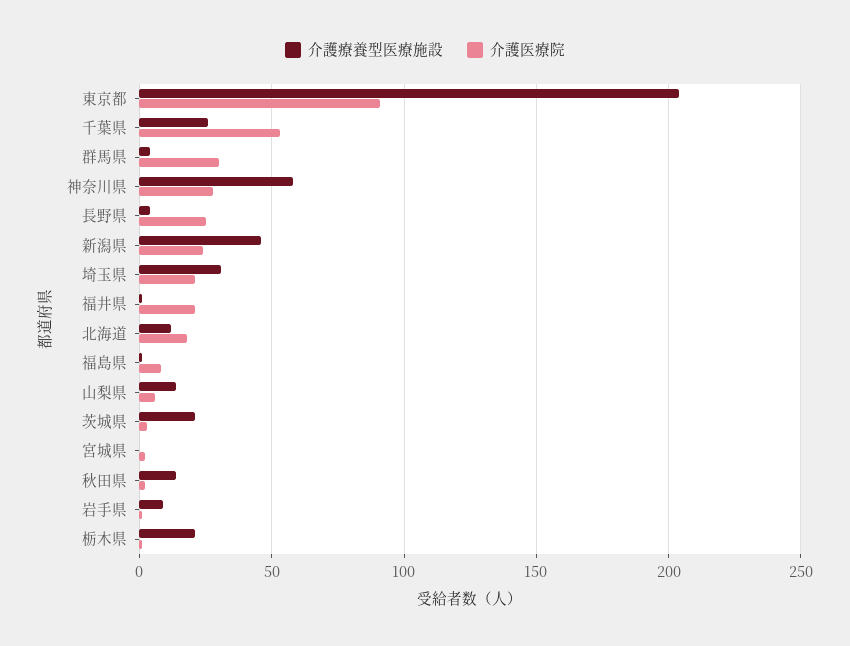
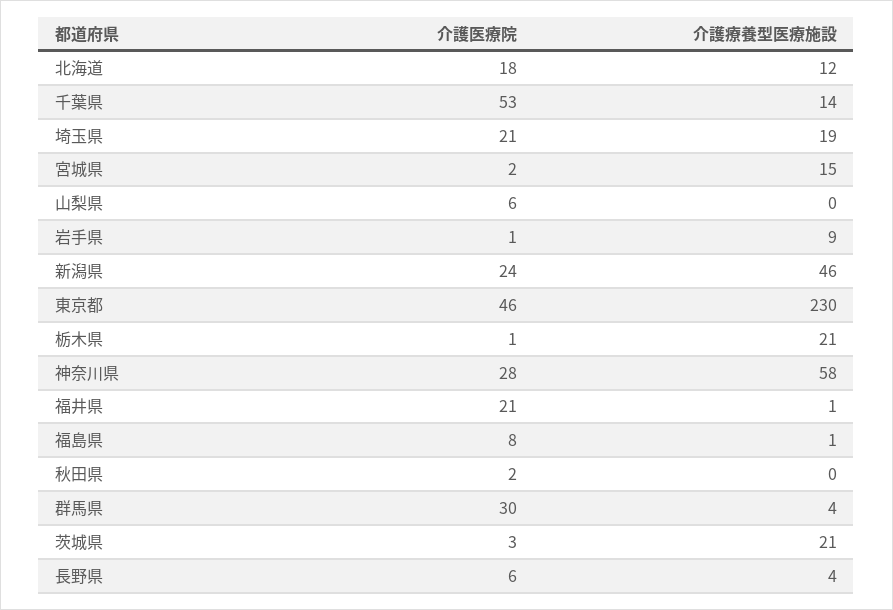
  {
    "介護療養型医療施設": {
-     "東京都": 205,
+     "東京都": 230,
-     "千葉県": 25,
+     "千葉県": 14,
      "群馬県": 4,
      "神奈川県": 58,
      "長野県": 4,
      "新潟県": 46,
-     "埼玉県": 30,
+     "埼玉県": 19,
      "福井県": 1,
      "北海道": 12,
      "福島県": 1,
-     "山梨県": 15,
+     "山梨県": 0,
      "茨城県": 21,
-     "宮城県": 0,
+     "宮城県": 15,
-     "秋田県": 15,
+     "秋田県": 0,
      "岩手県": 9,
      "栃木県": 21
    },
    "介護医療院": {
-     "東京都": 90,
+     "東京都": 46,
      "千葉県": 53,
      "群馬県": 30,
      "神奈川県": 28,
-     "長野県": 25,
+     "長野県": 6,
      "新潟県": 24,
      "埼玉県": 21,
      "福井県": 21,
      "北海道": 18,
      "福島県": 8,
      "山梨県": 6,
      "茨城県": 3,
      "宮城県": 2,
      "秋田県": 2,
      "岩手県": 1,
      "栃木県": 1
    }
  }

